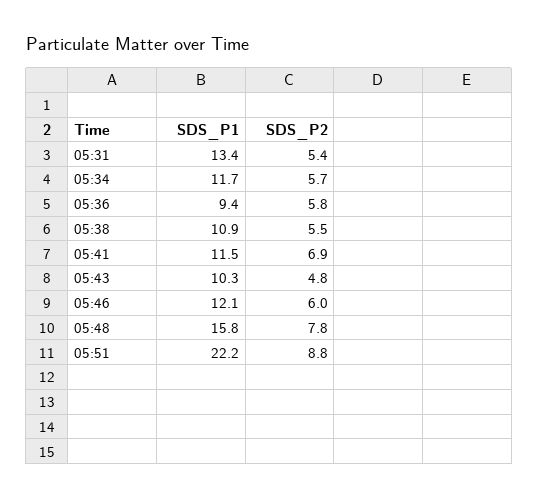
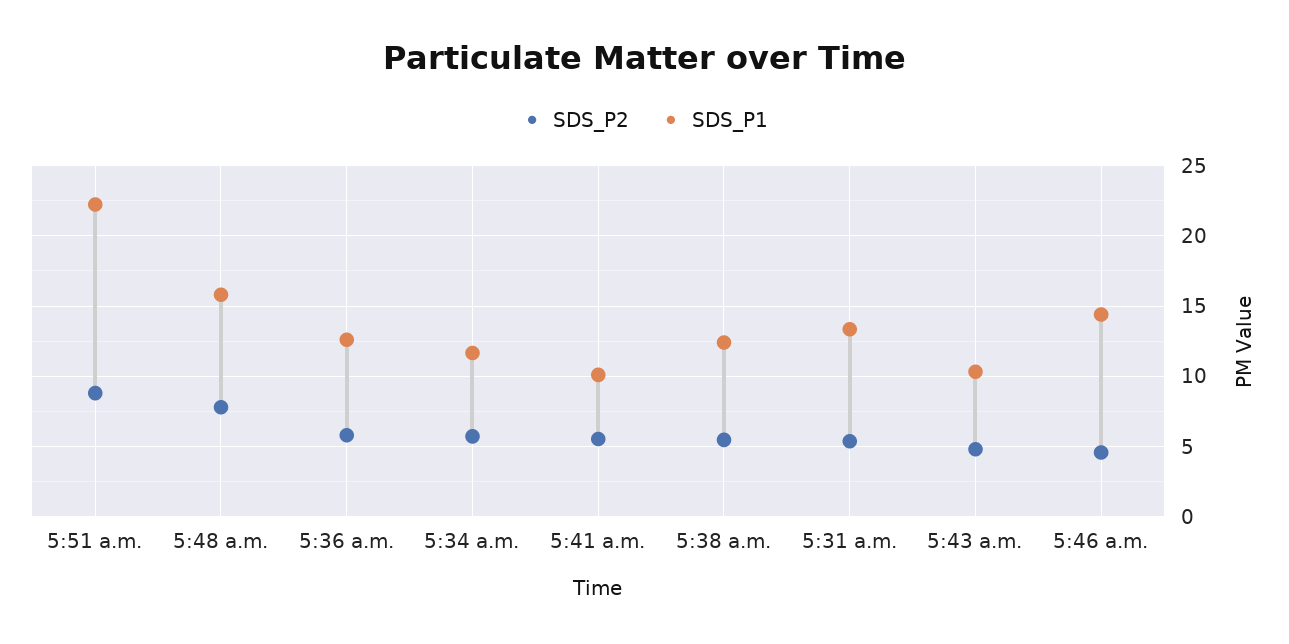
  {
    "SDS_P1": {
      "05:31": 13.4,
      "05:34": 11.7,
-     "05:36": 9.4,
+     "05:36": 12.5,
-     "05:38": 10.9,
+     "05:38": 12.5,
-     "05:41": 11.5,
+     "05:41": 10,
      "05:43": 10.3,
-     "05:46": 12.1,
+     "05:46": 14.5,
      "05:48": 15.8,
      "05:51": 22.2
    },
    "SDS_P2": {
      "05:31": 5.4,
      "05:34": 5.7,
      "05:36": 5.8,
      "05:38": 5.5,
-     "05:41": 6.9,
+     "05:41": 5.5,
      "05:43": 4.8,
-     "05:46": 6,
+     "05:46": 4.5,
      "05:48": 7.8,
      "05:51": 8.8
    }
  }

